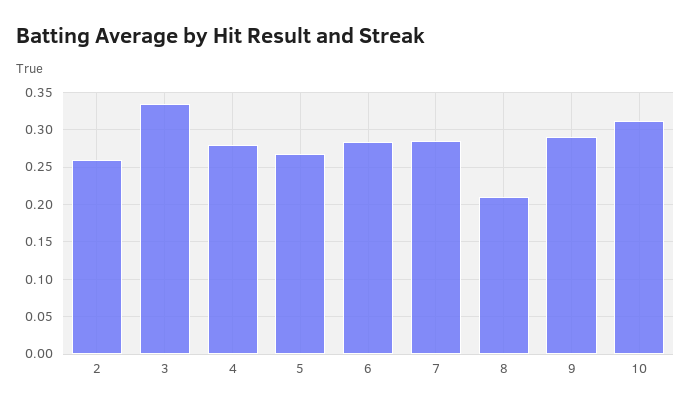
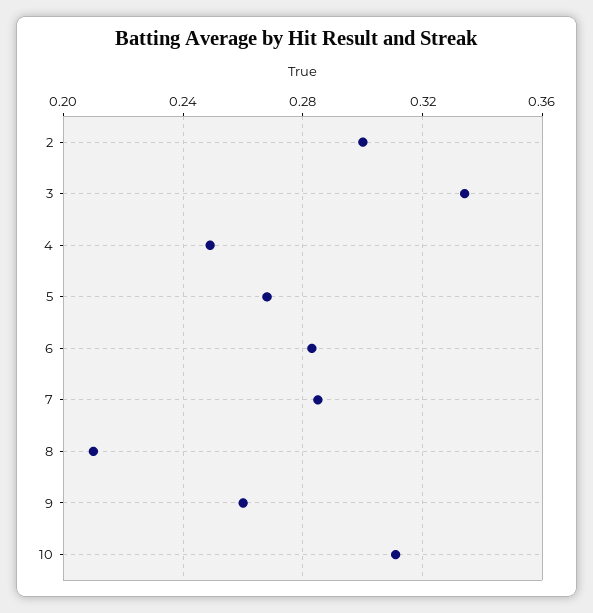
  {
-   "2": 0.26,
+   "2": 0.3,
    "3": 0.335,
-   "4": 0.28,
+   "4": 0.25,
    "5": 0.27,
    "6": 0.285,
    "7": 0.285,
    "8": 0.21,
-   "9": 0.29,
+   "9": 0.26,
    "10": 0.31
  }

